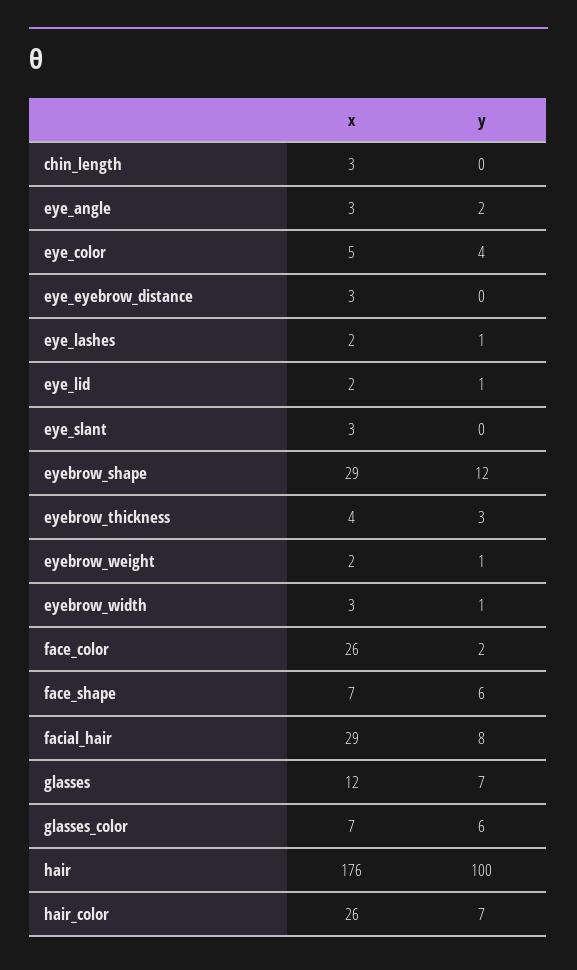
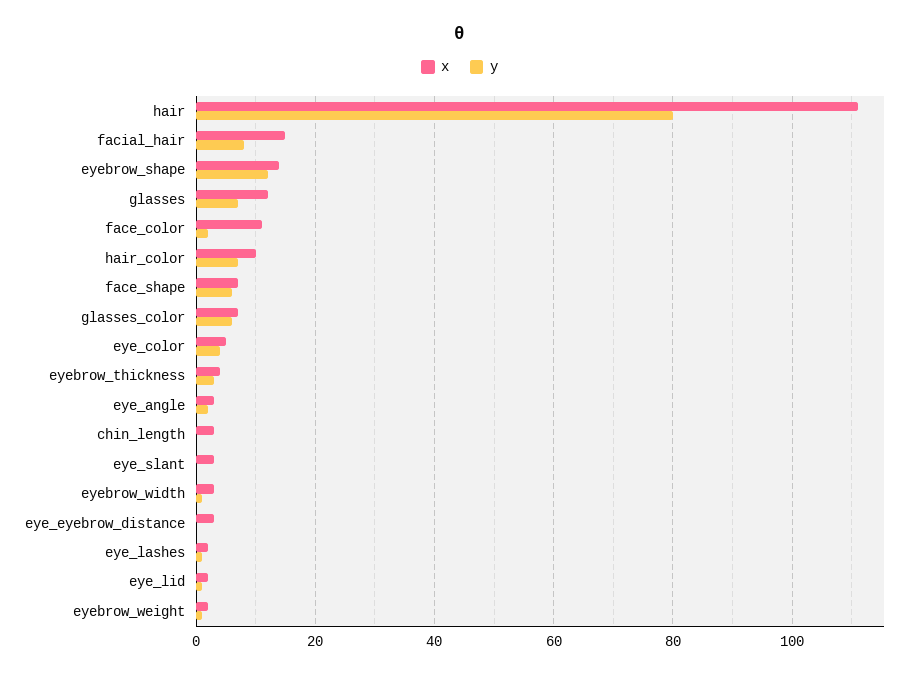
  {
    "x": {
      "chin_length": 3,
      "eye_angle": 3,
      "eye_color": 5,
      "eye_eyebrow_distance": 3,
      "eye_lashes": 2,
      "eye_lid": 2,
      "eye_slant": 3,
-     "eyebrow_shape": 29,
+     "eyebrow_shape": 15,
      "eyebrow_thickness": 4,
      "eyebrow_weight": 2,
      "eyebrow_width": 3,
-     "face_color": 26,
+     "face_color": 10,
      "face_shape": 7,
-     "facial_hair": 29,
+     "facial_hair": 15,
      "glasses": 12,
      "glasses_color": 7,
-     "hair": 176,
+     "hair": 110,
-     "hair_color": 26
+     "hair_color": 10
    },
    "y": {
      "chin_length": 0,
      "eye_angle": 2,
      "eye_color": 4,
      "eye_eyebrow_distance": 0,
      "eye_lashes": 1,
      "eye_lid": 1,
      "eye_slant": 0,
      "eyebrow_shape": 12,
      "eyebrow_thickness": 3,
      "eyebrow_weight": 1,
      "eyebrow_width": 1,
      "face_color": 2,
      "face_shape": 6,
      "facial_hair": 8,
      "glasses": 7,
      "glasses_color": 6,
-     "hair": 100,
+     "hair": 80,
      "hair_color": 7
    }
  }

